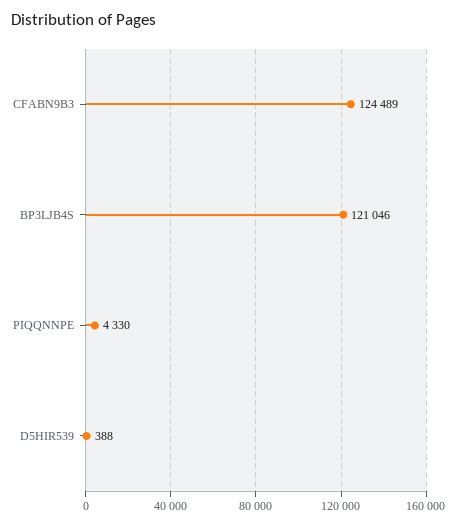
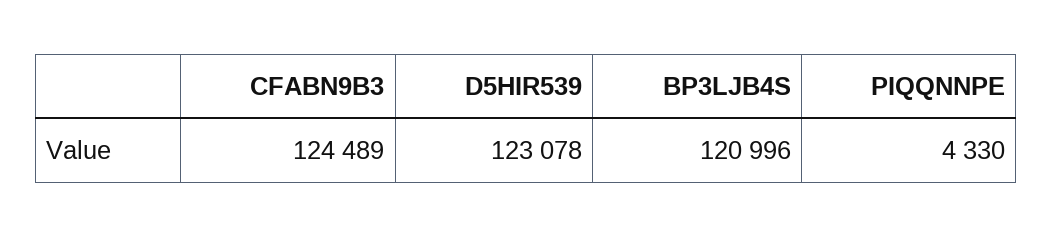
  {
    "CFABN9B3": 124489,
-   "BP3LJB4S": 121046,
+   "BP3LJB4S": 120996,
    "PIQQNNPE": 4330,
-   "D5HIR539": 388
+   "D5HIR539": 123078
  }

